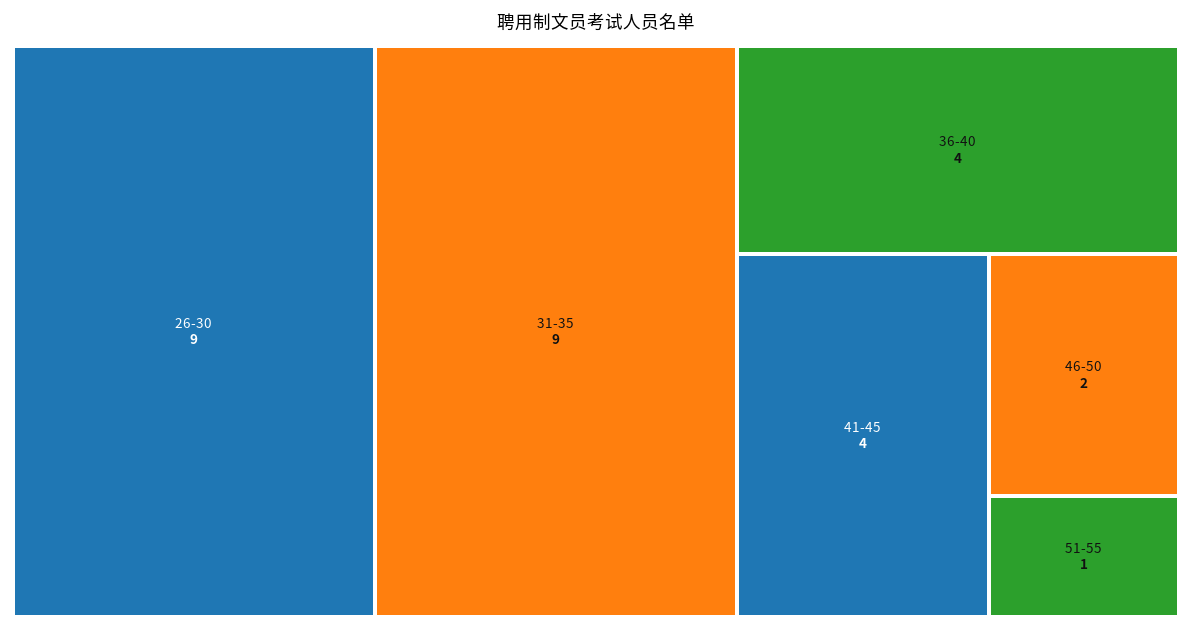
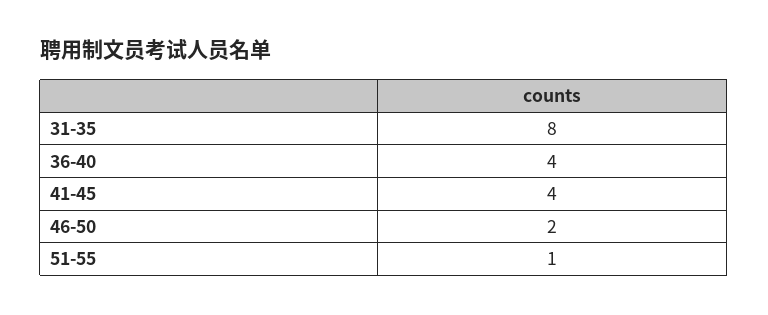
  {
-   "26-30": 9,
-   "31-35": 9,
+   "31-35": 8,
    "36-40": 4,
    "41-45": 4,
    "46-50": 2,
    "51-55": 1
  }

